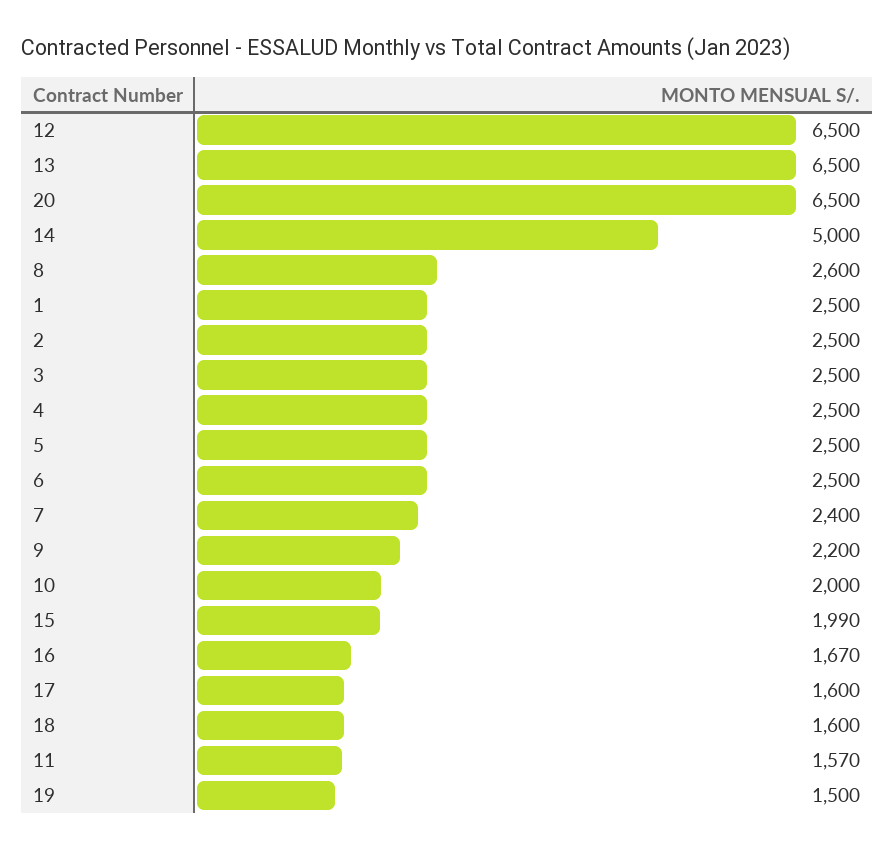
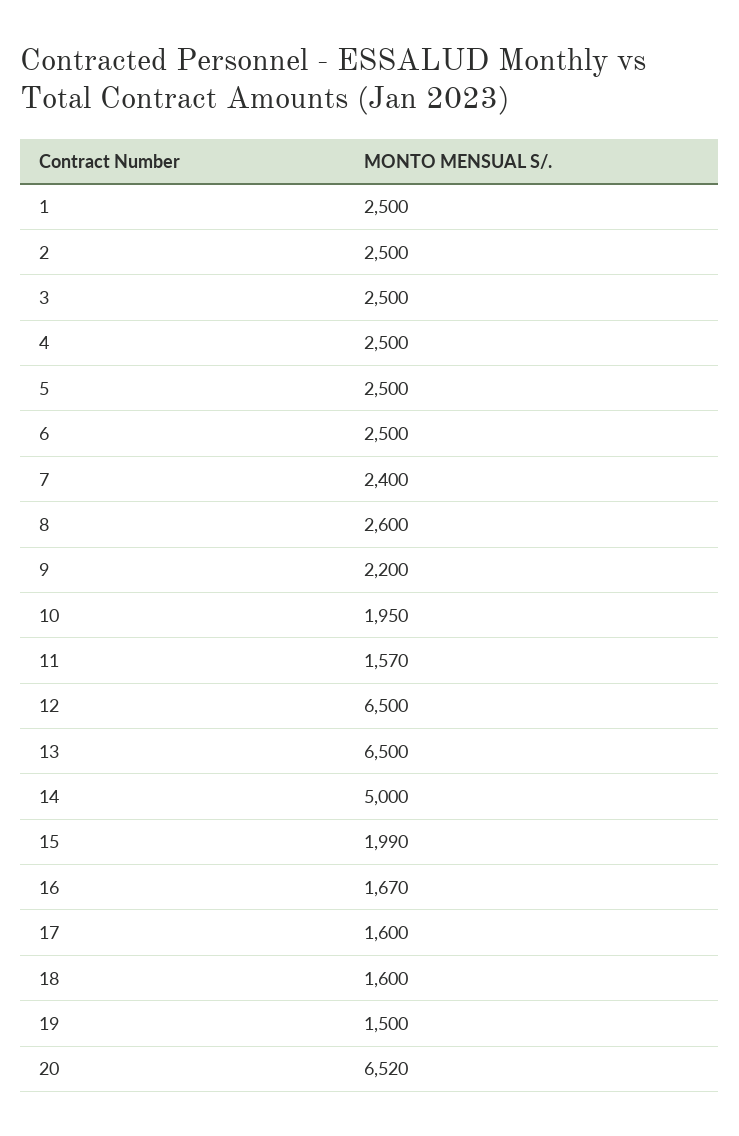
  {
    "12": 6500,
    "13": 6500,
-   "20": 6500,
+   "20": 6520,
    "14": 5000,
    "8": 2600,
    "1": 2500,
    "2": 2500,
    "3": 2500,
    "4": 2500,
    "5": 2500,
    "6": 2500,
    "7": 2400,
    "9": 2200,
-   "10": 2000,
+   "10": 1950,
    "15": 1990,
    "16": 1670,
    "17": 1600,
    "18": 1600,
    "11": 1570,
    "19": 1500
  }

